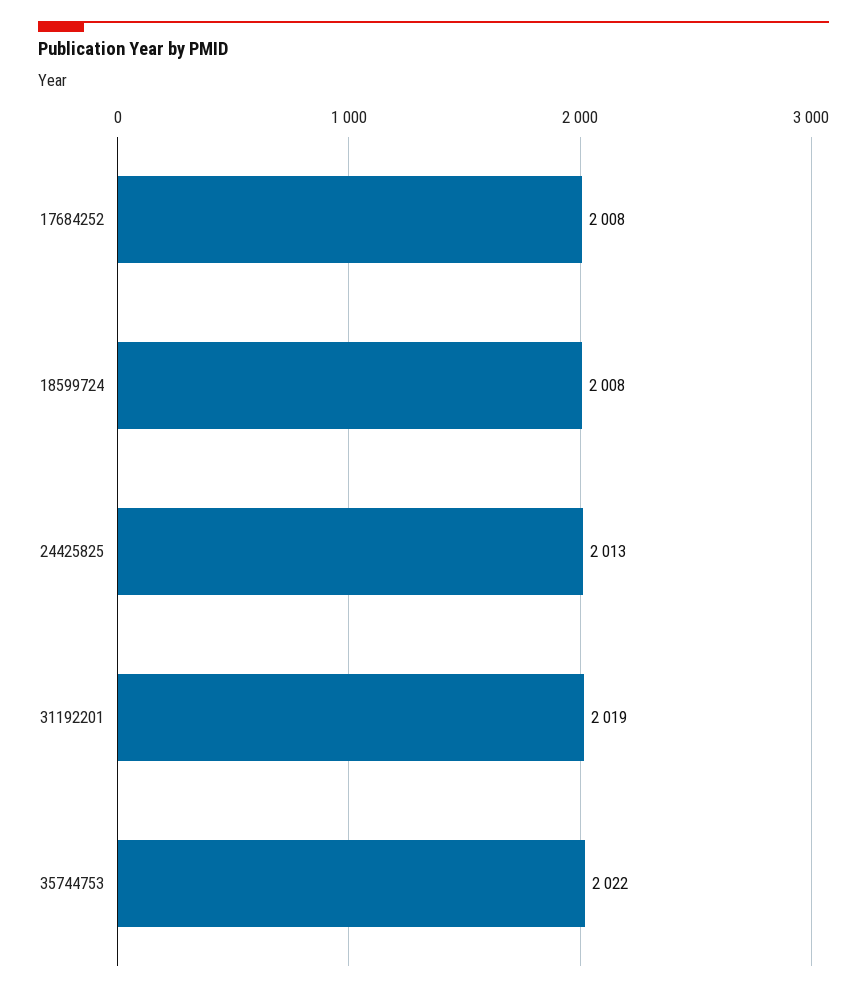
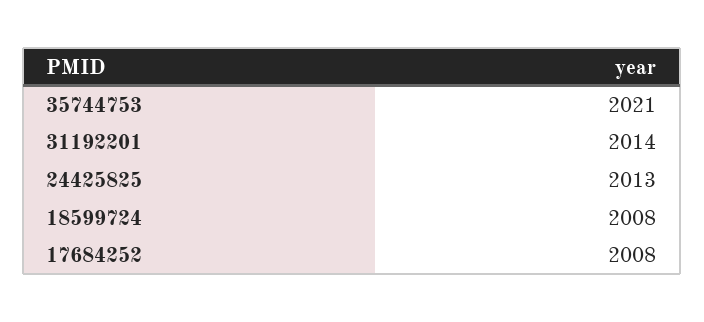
  {
    "17684252": 2008,
    "18599724": 2008,
    "24425825": 2013,
-   "31192201": 2019,
+   "31192201": 2014,
-   "35744753": 2022
+   "35744753": 2021
  }

